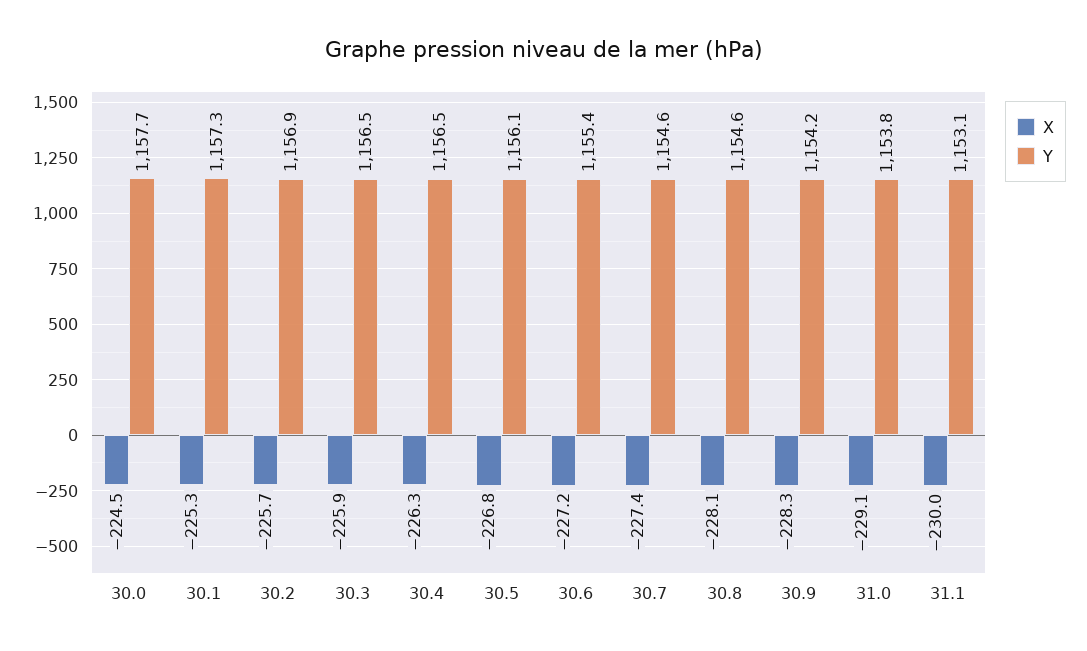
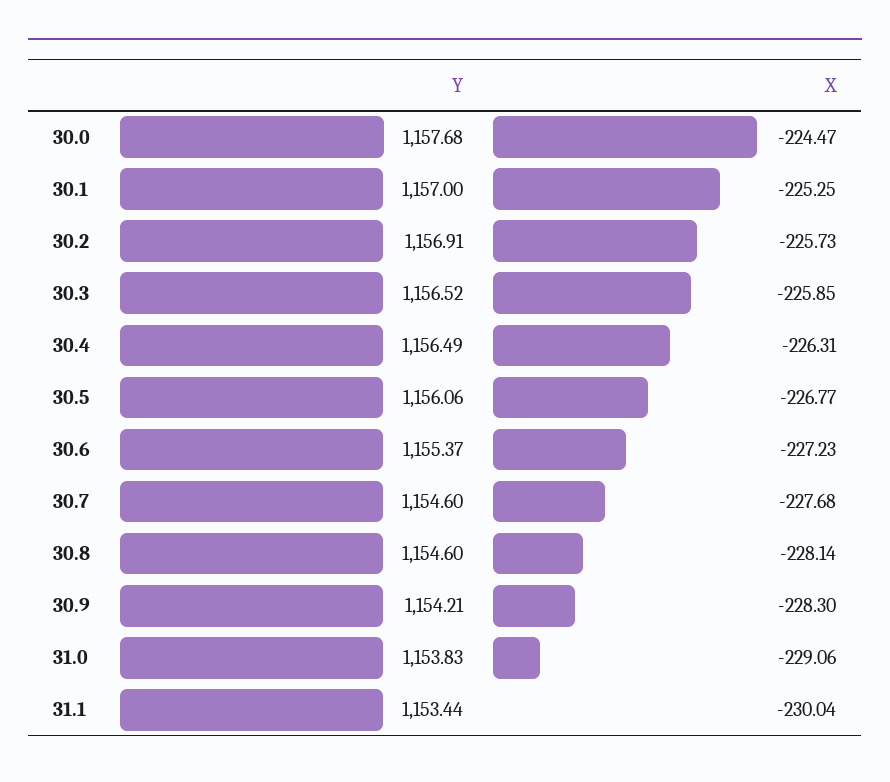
  {
    "X": {
      "30.0": -224.47,
      "30.1": -225.25,
      "30.2": -225.73,
      "30.3": -225.85,
      "30.4": -226.31,
      "30.5": -226.77,
      "30.6": -227.23,
-     "30.7": -227.4,
+     "30.7": -227.68,
      "30.8": -228.14,
      "30.9": -228.3,
      "31.0": -229.06,
      "31.1": -230.04
    },
    "Y": {
      "30.0": 1157.68,
-     "30.1": 1157.3,
+     "30.1": 1157,
      "30.2": 1156.91,
      "30.3": 1156.52,
      "30.4": 1156.49,
      "30.5": 1156.06,
      "30.6": 1155.37,
      "30.7": 1154.6,
      "30.8": 1154.6,
      "30.9": 1154.21,
      "31.0": 1153.83,
-     "31.1": 1153.1
+     "31.1": 1153.44
    }
  }

